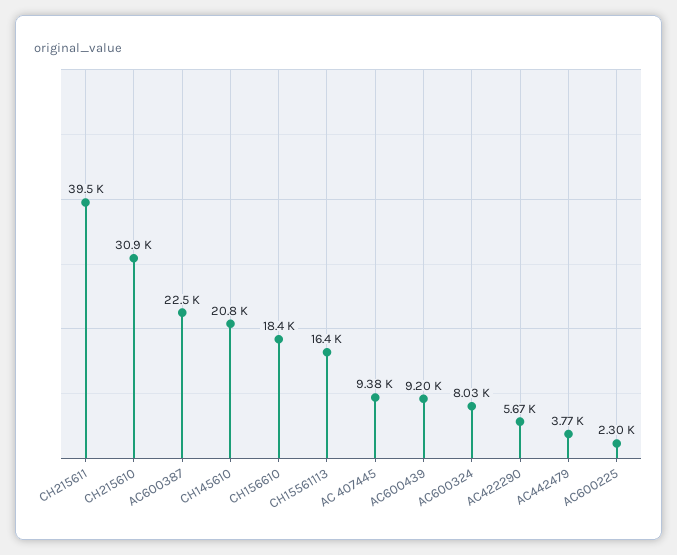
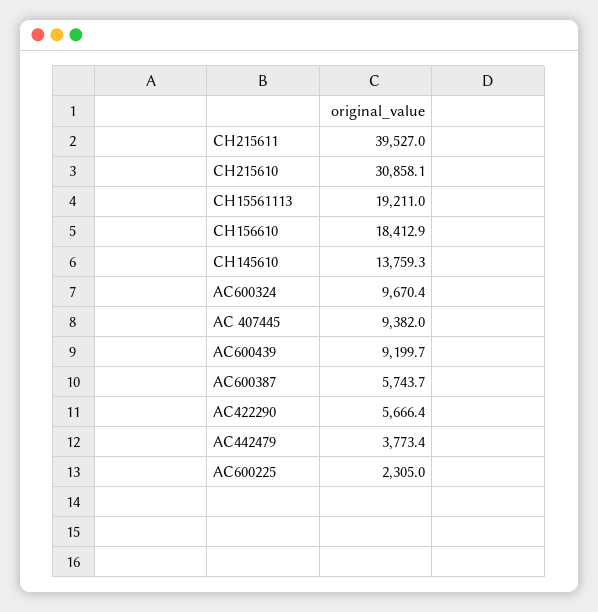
  {
    "CH215611": 39527,
    "CH215610": 30858.1,
-   "AC600387": 22500,
+   "AC600387": 5743.7,
-   "CH145610": 20800,
+   "CH145610": 13759.3,
    "CH156610": 18412.9,
-   "CH15561113": 16400,
+   "CH15561113": 19211,
    "AC 407445": 9382,
    "AC600439": 9199.7,
-   "AC600324": 8030,
+   "AC600324": 9670.4,
    "AC422290": 5666.4,
    "AC442479": 3773.4,
    "AC600225": 2305
  }

